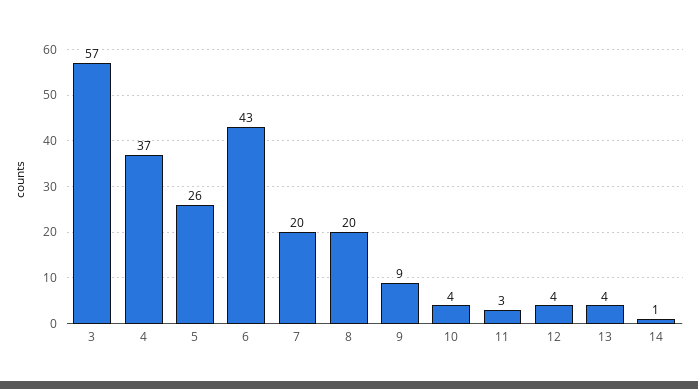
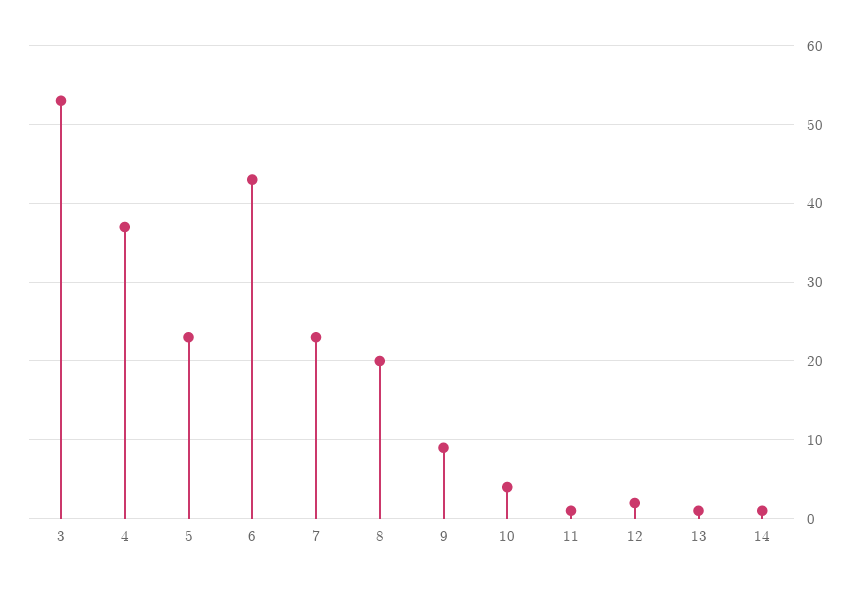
  {
-   "3": 57,
+   "3": 53,
    "4": 37,
-   "5": 26,
+   "5": 23,
    "6": 43,
-   "7": 20,
+   "7": 23,
    "8": 20,
    "9": 9,
    "10": 4,
-   "11": 3,
+   "11": 1,
-   "12": 4,
+   "12": 2,
-   "13": 4,
+   "13": 1,
    "14": 1
  }

